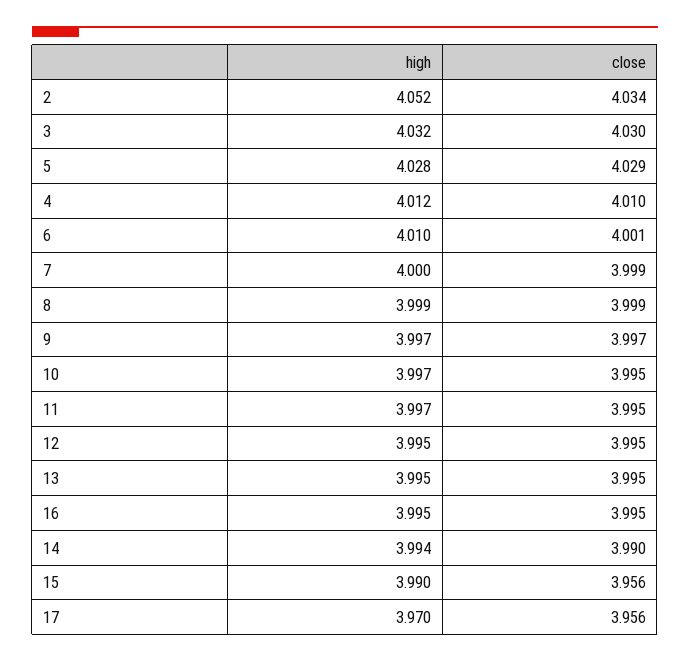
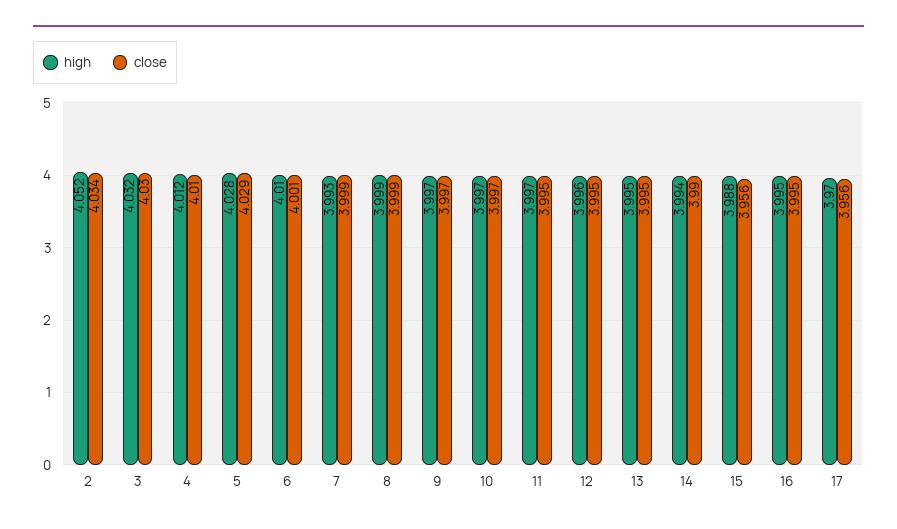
  {
    "high": {
      "2": 4.052,
      "3": 4.032,
      "5": 4.028,
      "4": 4.012,
      "6": 4.01,
-     "7": 4,
+     "7": 3.993,
      "8": 3.999,
      "9": 3.997,
      "10": 3.997,
      "11": 3.997,
-     "12": 3.995,
+     "12": 3.996,
      "13": 3.995,
      "16": 3.995,
      "14": 3.994,
-     "15": 3.99,
+     "15": 3.988,
      "17": 3.97
    },
    "close": {
      "2": 4.034,
      "3": 4.03,
      "5": 4.029,
      "4": 4.01,
      "6": 4.001,
      "7": 3.999,
      "8": 3.999,
      "9": 3.997,
-     "10": 3.995,
+     "10": 3.997,
      "11": 3.995,
      "12": 3.995,
      "13": 3.995,
      "16": 3.995,
      "14": 3.99,
      "15": 3.956,
      "17": 3.956
    }
  }

